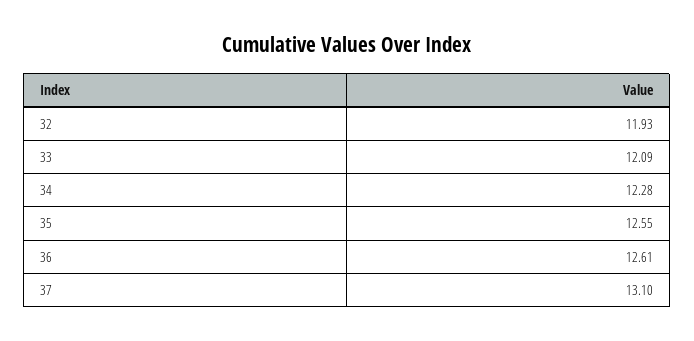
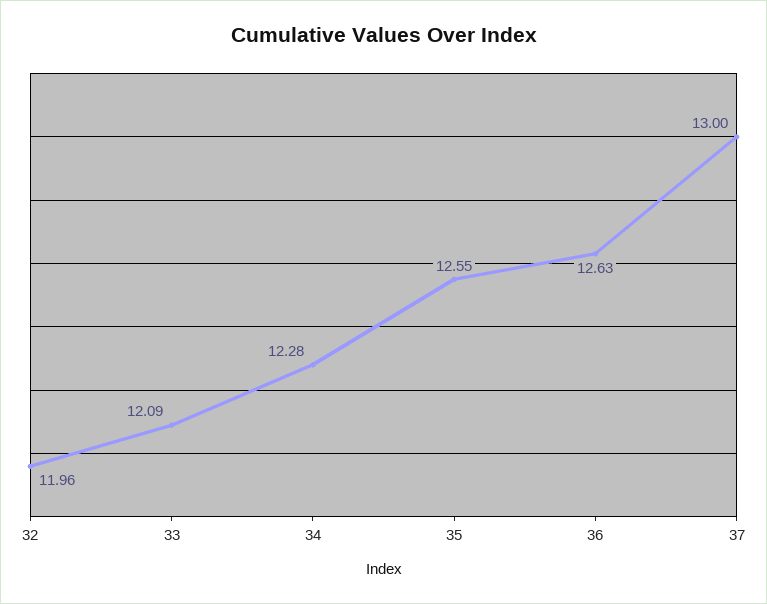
  {
-   "32": 11.93,
+   "32": 11.96,
    "33": 12.09,
    "34": 12.28,
    "35": 12.55,
-   "36": 12.61,
+   "36": 12.63,
-   "37": 13.1
+   "37": 13
  }

